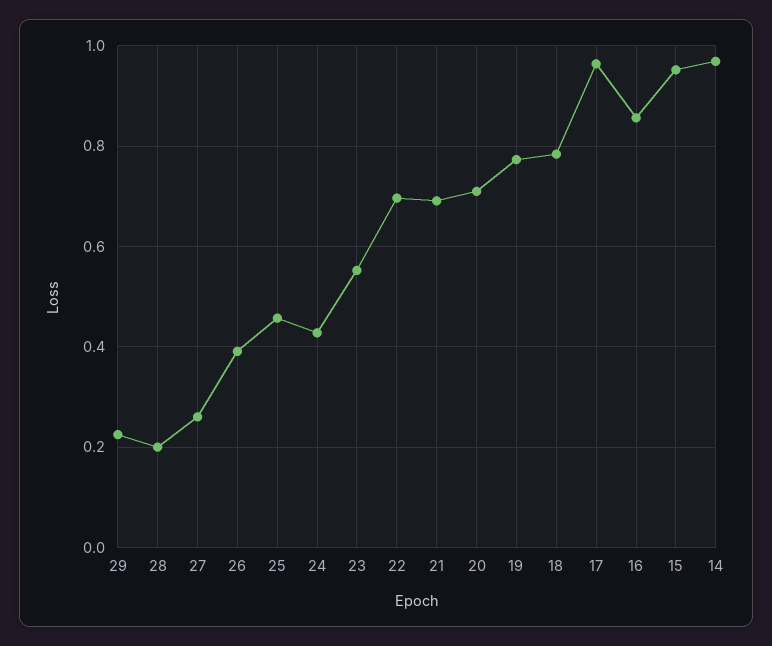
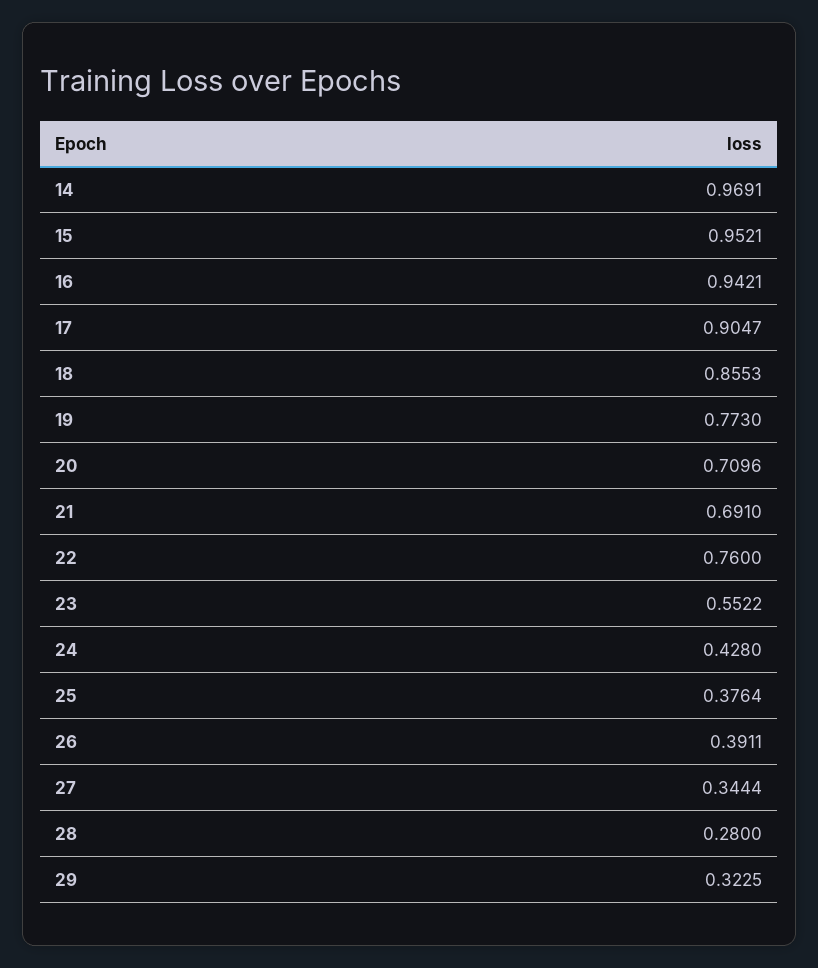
  {
-   "29": 0.22,
+   "29": 0.3225,
-   "28": 0.2,
+   "28": 0.28,
-   "27": 0.26,
+   "27": 0.3444,
    "26": 0.3911,
-   "25": 0.46,
+   "25": 0.3764,
    "24": 0.428,
    "23": 0.5522,
-   "22": 0.7,
+   "22": 0.76,
    "21": 0.691,
    "20": 0.7096,
    "19": 0.773,
-   "18": 0.78,
+   "18": 0.8553,
-   "17": 0.96,
+   "17": 0.9047,
-   "16": 0.86,
+   "16": 0.9421,
    "15": 0.9521,
    "14": 0.9691
  }

